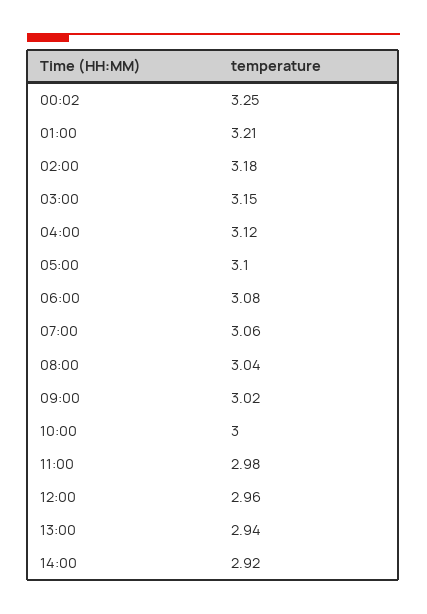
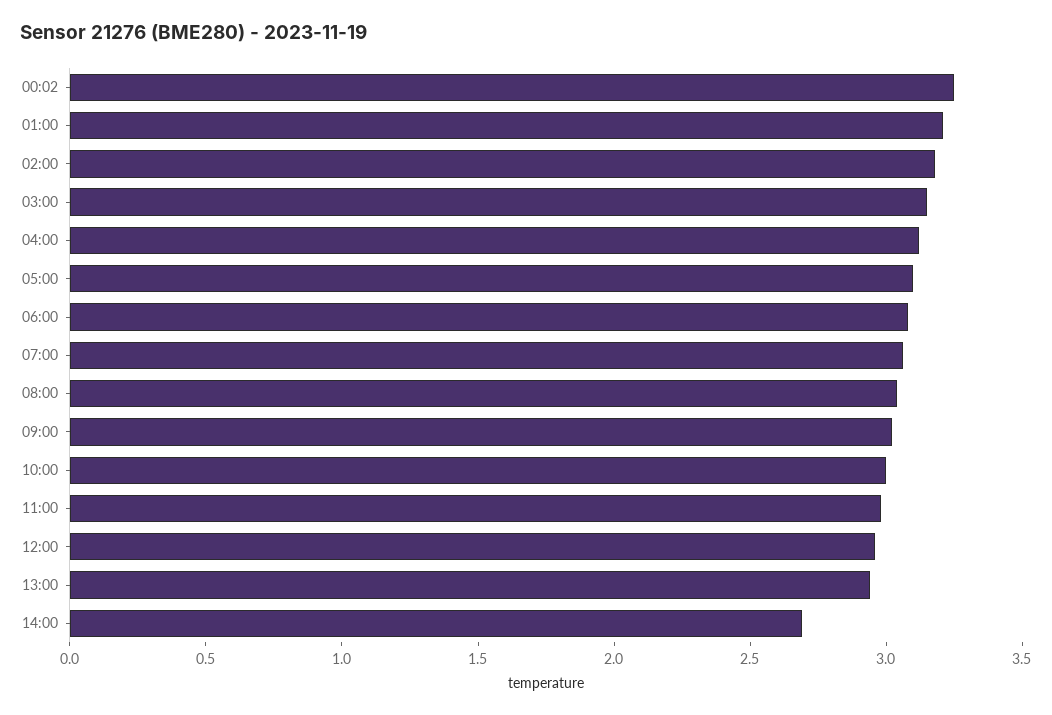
  {
    "00:02": 3.25,
    "01:00": 3.21,
    "02:00": 3.18,
    "03:00": 3.15,
    "04:00": 3.12,
    "05:00": 3.1,
    "06:00": 3.08,
    "07:00": 3.06,
    "08:00": 3.04,
    "09:00": 3.02,
    "10:00": 3,
    "11:00": 2.98,
    "12:00": 2.96,
    "13:00": 2.94,
-   "14:00": 2.92
+   "14:00": 2.7
  }

